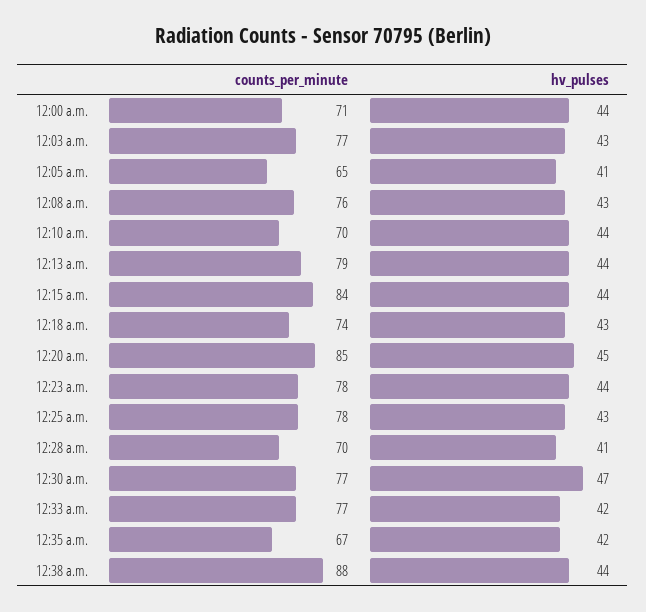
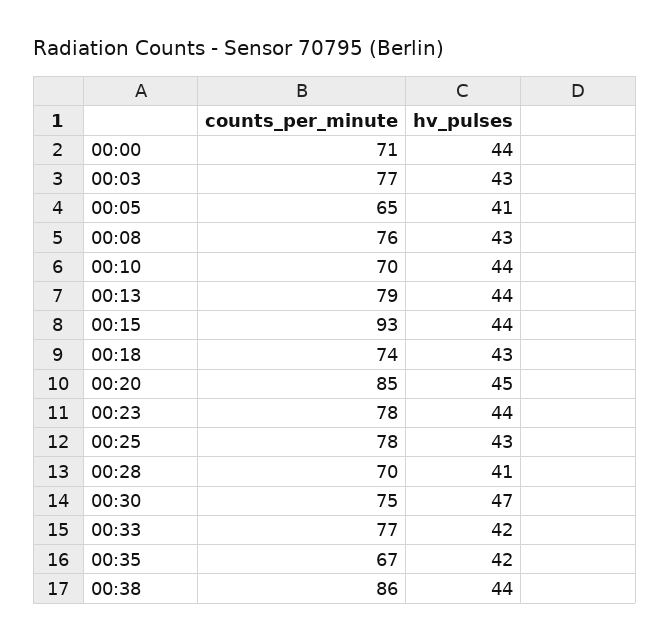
  {
    "counts_per_minute": {
      "12:00 a.m.": 71,
      "12:03 a.m.": 77,
      "12:05 a.m.": 65,
      "12:08 a.m.": 76,
      "12:10 a.m.": 70,
      "12:13 a.m.": 79,
-     "12:15 a.m.": 84,
+     "12:15 a.m.": 93,
      "12:18 a.m.": 74,
      "12:20 a.m.": 85,
      "12:23 a.m.": 78,
      "12:25 a.m.": 78,
      "12:28 a.m.": 70,
-     "12:30 a.m.": 77,
+     "12:30 a.m.": 75,
      "12:33 a.m.": 77,
      "12:35 a.m.": 67,
-     "12:38 a.m.": 88
+     "12:38 a.m.": 86
    },
    "hv_pulses": {
      "12:00 a.m.": 44,
      "12:03 a.m.": 43,
      "12:05 a.m.": 41,
      "12:08 a.m.": 43,
      "12:10 a.m.": 44,
      "12:13 a.m.": 44,
      "12:15 a.m.": 44,
      "12:18 a.m.": 43,
      "12:20 a.m.": 45,
      "12:23 a.m.": 44,
      "12:25 a.m.": 43,
      "12:28 a.m.": 41,
      "12:30 a.m.": 47,
      "12:33 a.m.": 42,
      "12:35 a.m.": 42,
      "12:38 a.m.": 44
    }
  }

